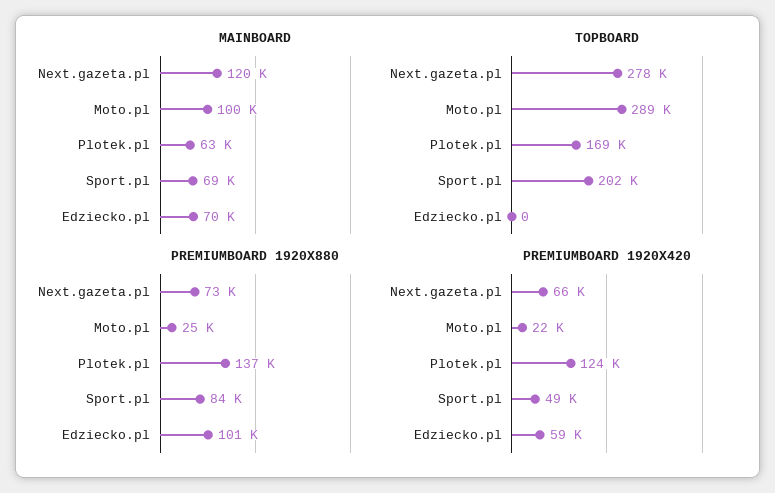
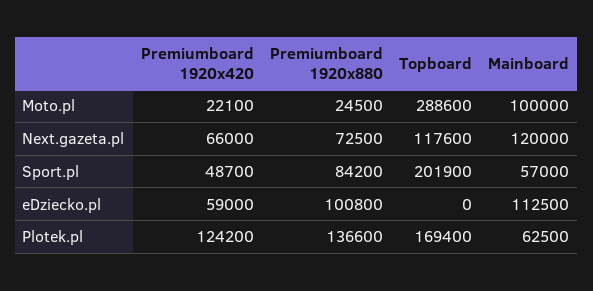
  {
    "MAINBOARD": {
      "Next.gazeta.pl": 120000,
      "Moto.pl": 100000,
      "Plotek.pl": 62500,
-     "Sport.pl": 69000,
+     "Sport.pl": 57000,
-     "Edziecko.pl": 70000
+     "Edziecko.pl": 112500
    },
    "TOPBOARD": {
-     "Next.gazeta.pl": 278000,
+     "Next.gazeta.pl": 117600,
      "Moto.pl": 288600,
      "Plotek.pl": 169400,
      "Sport.pl": 201900,
      "Edziecko.pl": 0
    },
    "PREMIUMBOARD 1920X880": {
      "Next.gazeta.pl": 72500,
      "Moto.pl": 24500,
      "Plotek.pl": 136600,
      "Sport.pl": 84200,
      "Edziecko.pl": 100800
    },
    "PREMIUMBOARD 1920X420": {
      "Next.gazeta.pl": 66000,
      "Moto.pl": 22100,
      "Plotek.pl": 124200,
      "Sport.pl": 48700,
      "Edziecko.pl": 59000
    }
  }

